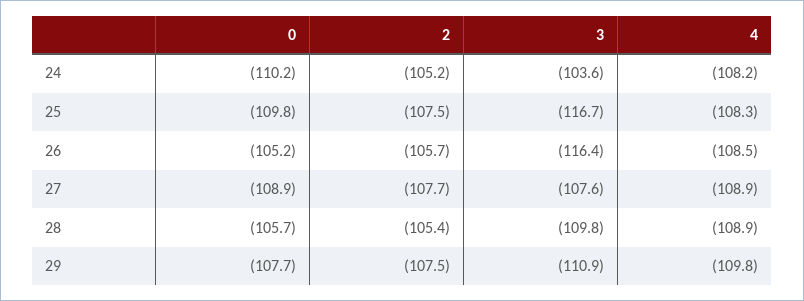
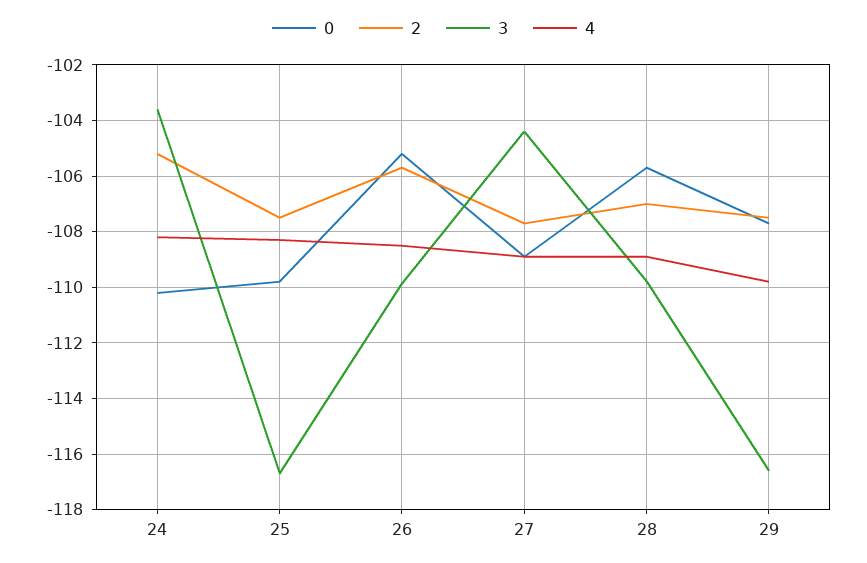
  {
    "0": {
      "24": -110.2,
      "25": -109.8,
      "26": -105.2,
      "27": -108.9,
      "28": -105.7,
      "29": -107.7
    },
    "2": {
      "24": -105.2,
      "25": -107.5,
      "26": -105.7,
      "27": -107.7,
-     "28": -105.4,
+     "28": -107,
      "29": -107.5
    },
    "3": {
      "24": -103.6,
      "25": -116.7,
-     "26": -116.4,
+     "26": -110,
-     "27": -107.6,
+     "27": -104.5,
      "28": -109.8,
-     "29": -110.9
+     "29": -116.5
    },
    "4": {
      "24": -108.2,
      "25": -108.3,
      "26": -108.5,
      "27": -108.9,
      "28": -108.9,
      "29": -109.8
    }
  }

